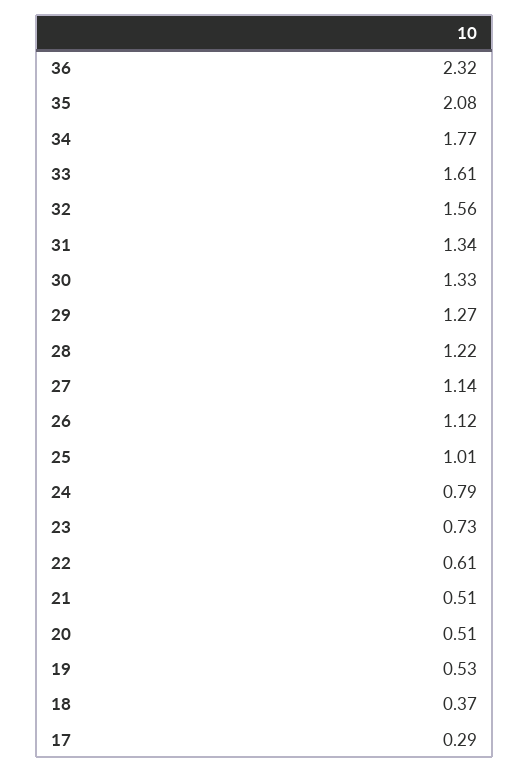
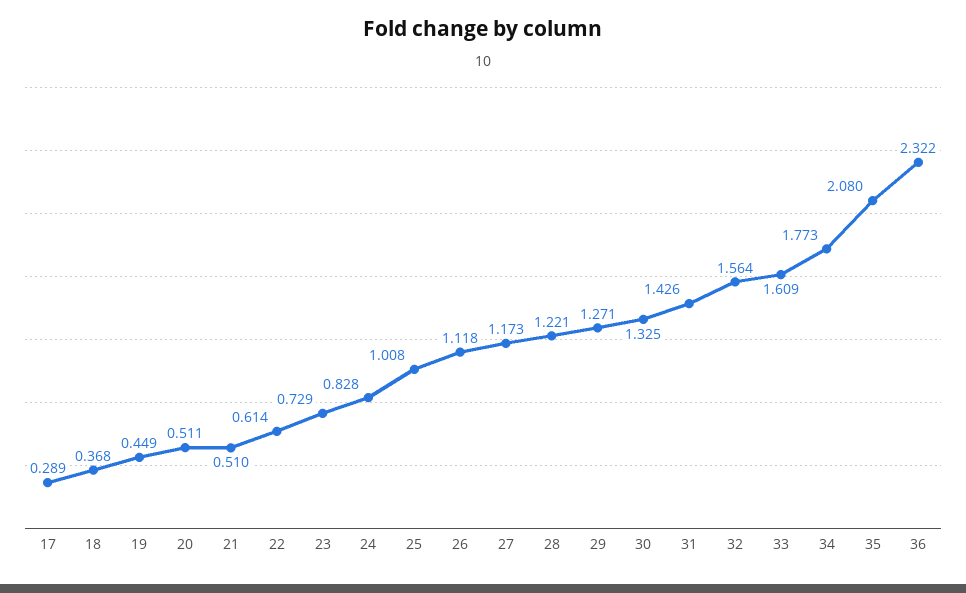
  {
    "36": 2.322,
    "35": 2.08,
    "34": 1.773,
    "33": 1.609,
    "32": 1.564,
-   "31": 1.34,
+   "31": 1.426,
    "30": 1.325,
    "29": 1.271,
    "28": 1.221,
-   "27": 1.14,
+   "27": 1.173,
    "26": 1.118,
    "25": 1.008,
-   "24": 0.79,
+   "24": 0.828,
    "23": 0.729,
    "22": 0.614,
    "21": 0.51,
    "20": 0.511,
-   "19": 0.53,
+   "19": 0.449,
    "18": 0.368,
    "17": 0.289
  }

